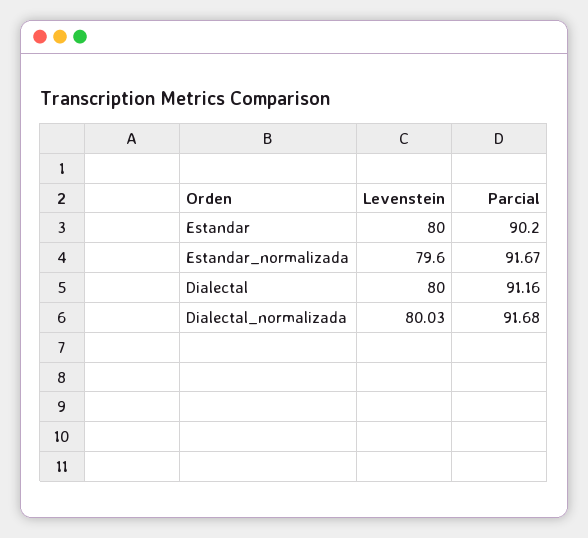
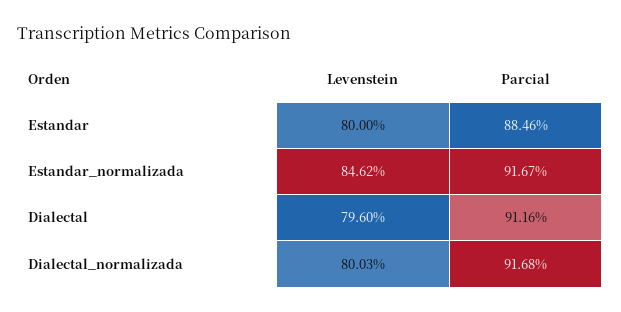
  {
    "Levenstein": {
      "Estandar": 80,
-     "Estandar_normalizada": 79.6,
+     "Estandar_normalizada": 84.62,
-     "Dialectal": 80,
+     "Dialectal": 79.6,
      "Dialectal_normalizada": 80.03
    },
    "Parcial": {
-     "Estandar": 90.2,
+     "Estandar": 88.46,
      "Estandar_normalizada": 91.67,
      "Dialectal": 91.16,
      "Dialectal_normalizada": 91.68
    }
  }

